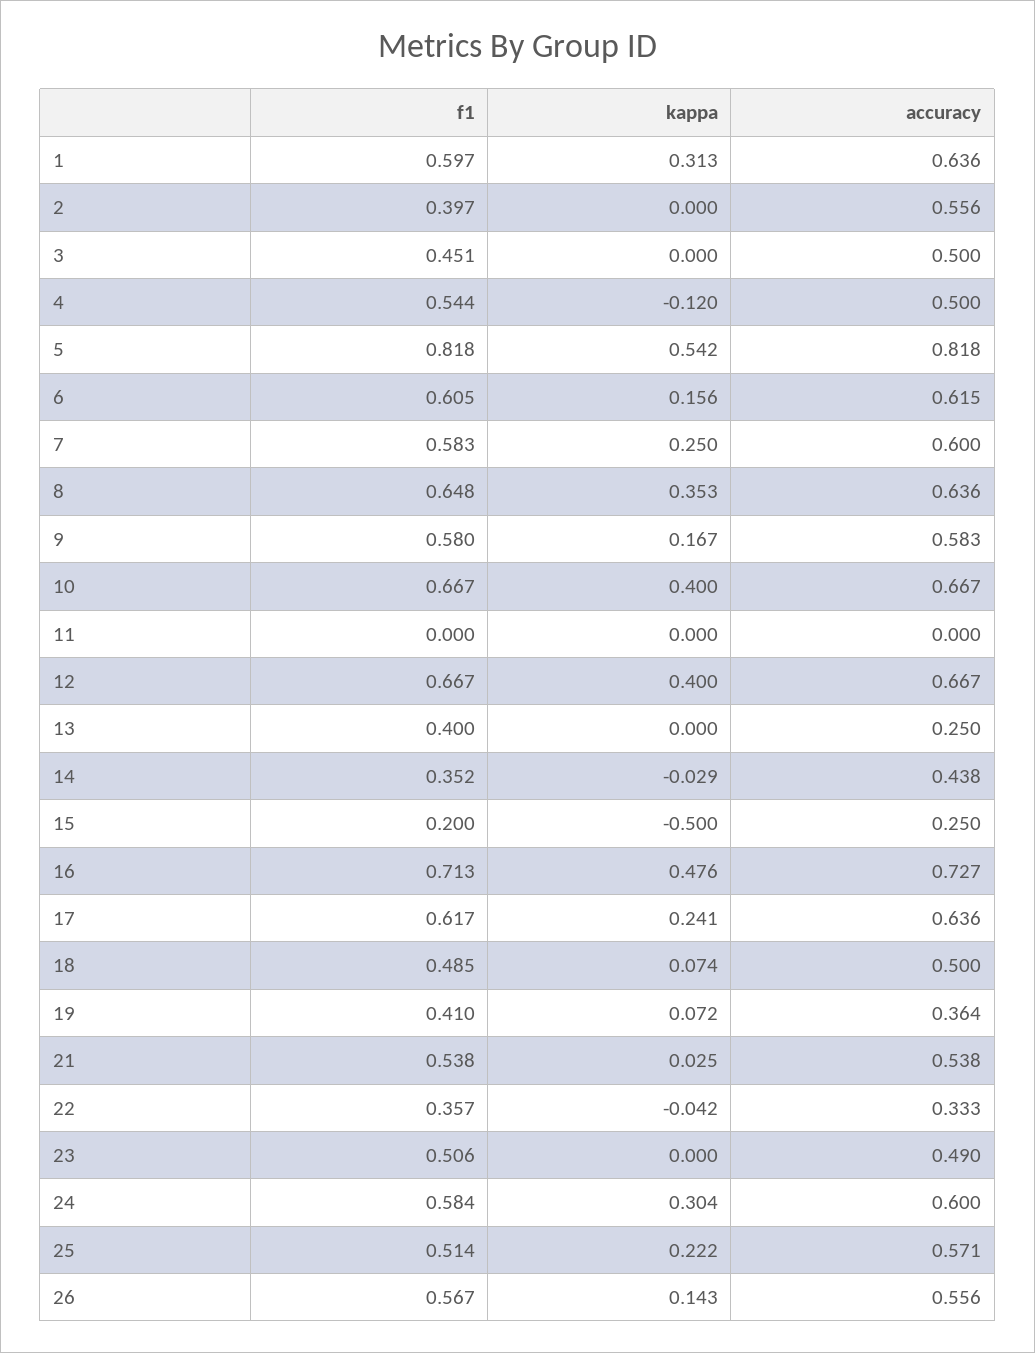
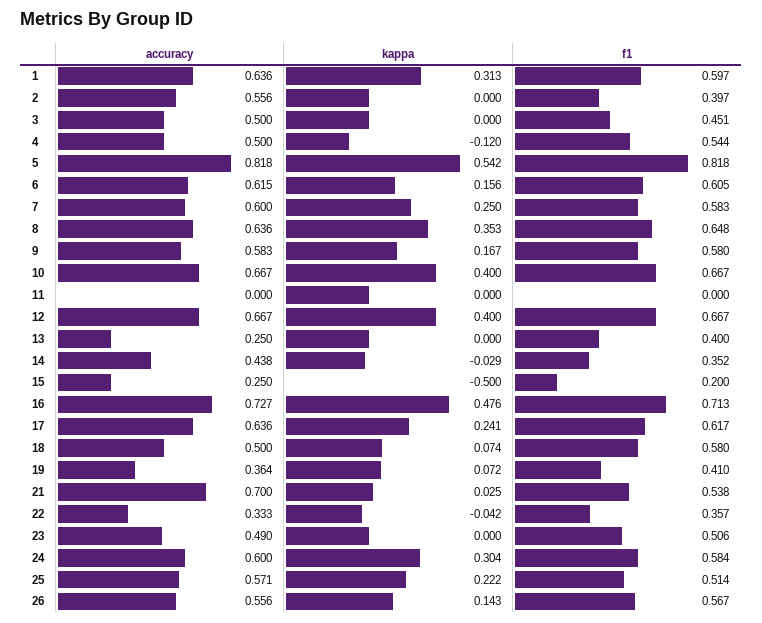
  {
    "f1": {
      "1": 0.597,
      "2": 0.397,
      "3": 0.451,
      "4": 0.544,
      "5": 0.818,
      "6": 0.605,
      "7": 0.583,
      "8": 0.648,
      "9": 0.58,
      "10": 0.667,
      "11": 0,
      "12": 0.667,
      "13": 0.4,
      "14": 0.352,
      "15": 0.2,
      "16": 0.713,
      "17": 0.617,
-     "18": 0.485,
+     "18": 0.58,
      "19": 0.41,
      "21": 0.538,
      "22": 0.357,
      "23": 0.506,
      "24": 0.584,
      "25": 0.514,
      "26": 0.567
    },
    "kappa": {
      "1": 0.313,
      "2": 0,
      "3": 0,
      "4": -0.12,
      "5": 0.542,
      "6": 0.156,
      "7": 0.25,
      "8": 0.353,
      "9": 0.167,
      "10": 0.4,
      "11": 0,
      "12": 0.4,
      "13": 0,
      "14": -0.029,
      "15": -0.5,
      "16": 0.476,
      "17": 0.241,
      "18": 0.074,
      "19": 0.072,
      "21": 0.025,
      "22": -0.042,
      "23": 0,
      "24": 0.304,
      "25": 0.222,
      "26": 0.143
    },
    "accuracy": {
      "1": 0.636,
      "2": 0.556,
      "3": 0.5,
      "4": 0.5,
      "5": 0.818,
      "6": 0.615,
      "7": 0.6,
      "8": 0.636,
      "9": 0.583,
      "10": 0.667,
      "11": 0,
      "12": 0.667,
      "13": 0.25,
      "14": 0.438,
      "15": 0.25,
      "16": 0.727,
      "17": 0.636,
      "18": 0.5,
      "19": 0.364,
-     "21": 0.538,
+     "21": 0.7,
      "22": 0.333,
      "23": 0.49,
      "24": 0.6,
      "25": 0.571,
      "26": 0.556
    }
  }

